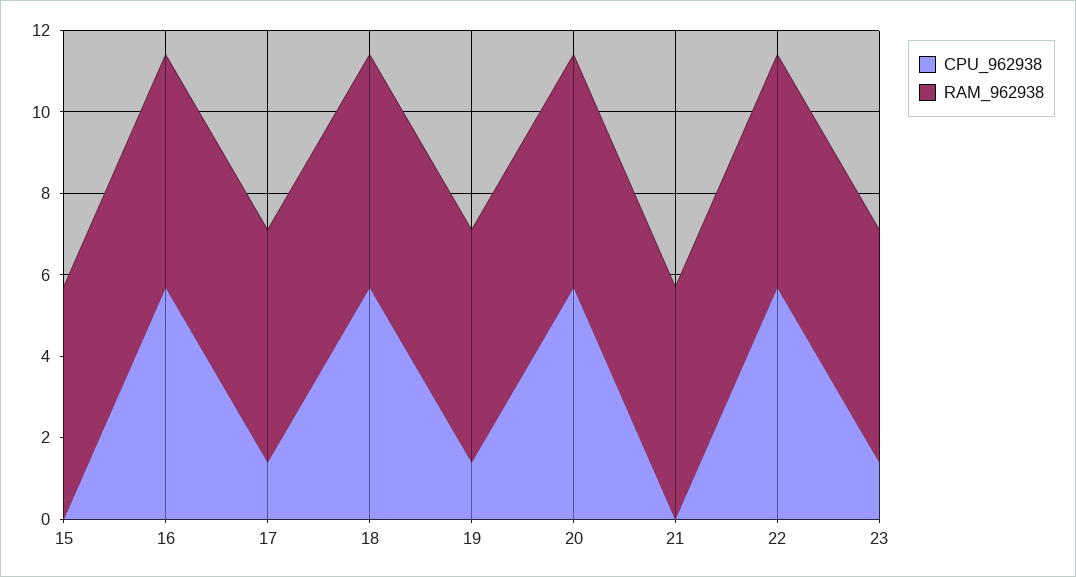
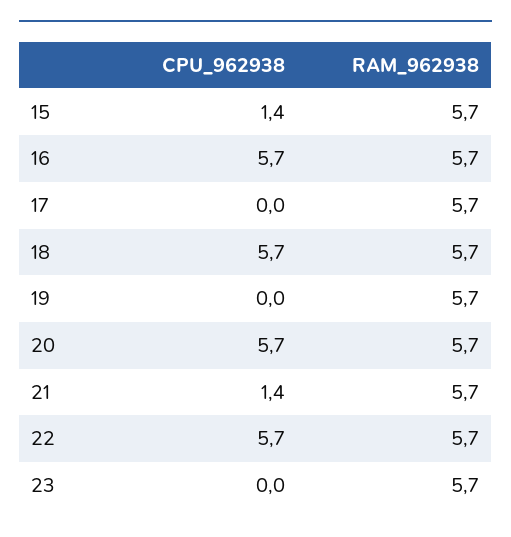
  {
    "CPU_962938": {
-     "15": 0,
+     "15": 1.4,
      "16": 5.7,
-     "17": 1.5,
+     "17": 0,
      "18": 5.7,
-     "19": 1.5,
+     "19": 0,
      "20": 5.7,
-     "21": 0,
+     "21": 1.4,
      "22": 5.7,
-     "23": 1.5
+     "23": 0
    },
    "RAM_962938": {
      "15": 5.7,
      "16": 5.7,
      "17": 5.7,
      "18": 5.7,
      "19": 5.7,
      "20": 5.7,
      "21": 5.7,
      "22": 5.7,
      "23": 5.7
    }
  }

